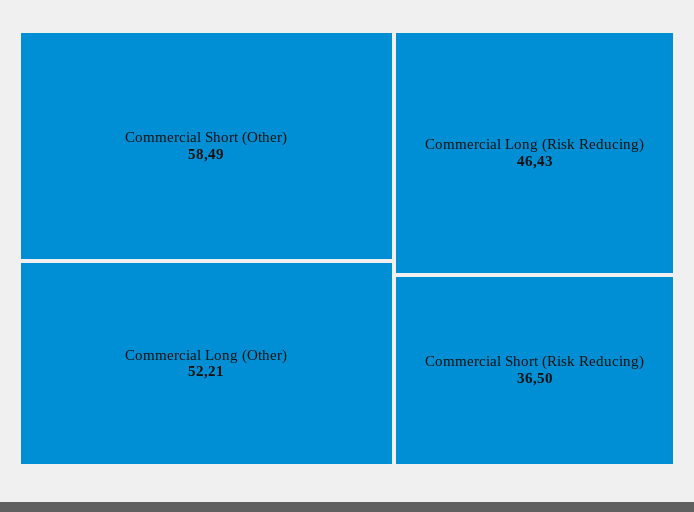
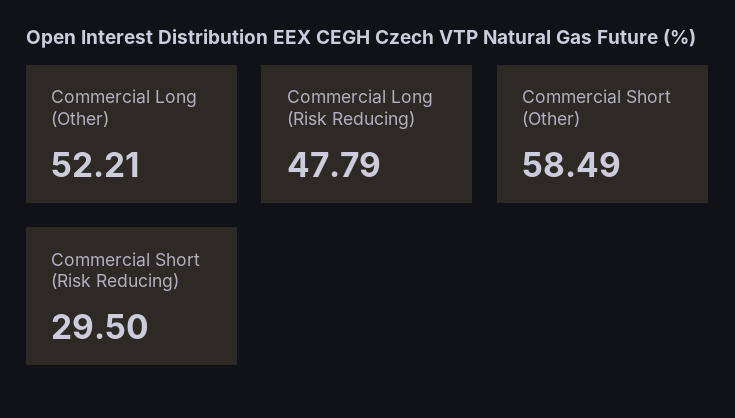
  {
    "Commercial Short (Other)": 58.49,
    "Commercial Long (Other)": 52.21,
-   "Commercial Long (Risk Reducing)": 46.43,
+   "Commercial Long (Risk Reducing)": 47.79,
-   "Commercial Short (Risk Reducing)": 36.5
+   "Commercial Short (Risk Reducing)": 29.5
  }

